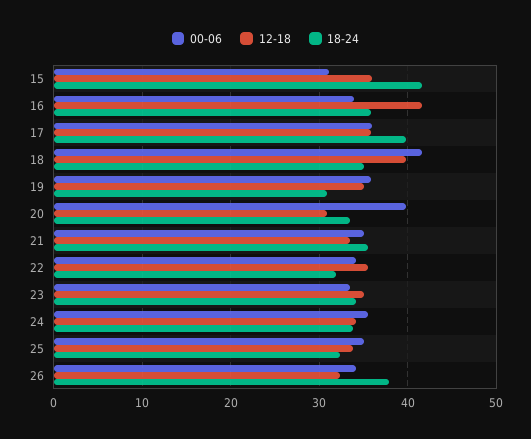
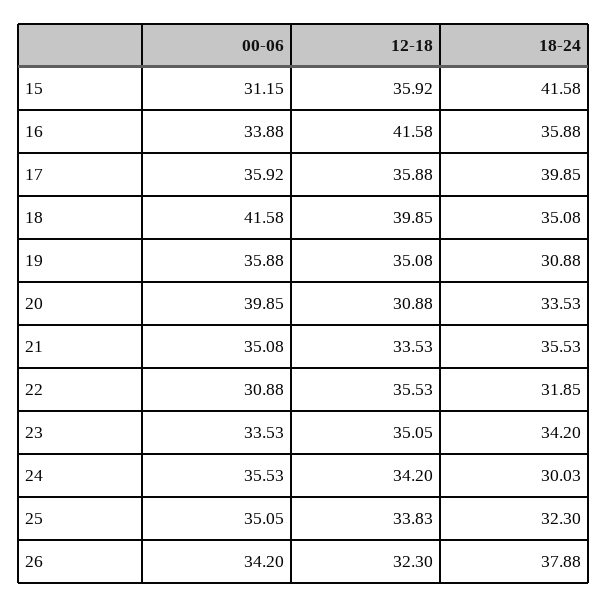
  {
    "00-06": {
      "15": 31.15,
      "16": 33.88,
      "17": 35.92,
      "18": 41.58,
      "19": 35.88,
      "20": 39.85,
      "21": 35.08,
-     "22": 34,
+     "22": 30.88,
      "23": 33.53,
      "24": 35.53,
      "25": 35.05,
      "26": 34.2
    },
    "12-18": {
      "15": 35.92,
      "16": 41.58,
      "17": 35.88,
      "18": 39.85,
      "19": 35.08,
      "20": 30.88,
      "21": 33.53,
      "22": 35.53,
      "23": 35.05,
      "24": 34.2,
      "25": 33.83,
      "26": 32.3
    },
    "18-24": {
      "15": 41.58,
      "16": 35.88,
      "17": 39.85,
      "18": 35.08,
      "19": 30.88,
      "20": 33.53,
      "21": 35.53,
      "22": 31.85,
      "23": 34.2,
-     "24": 34,
+     "24": 30.03,
      "25": 32.3,
      "26": 37.88
    }
  }

